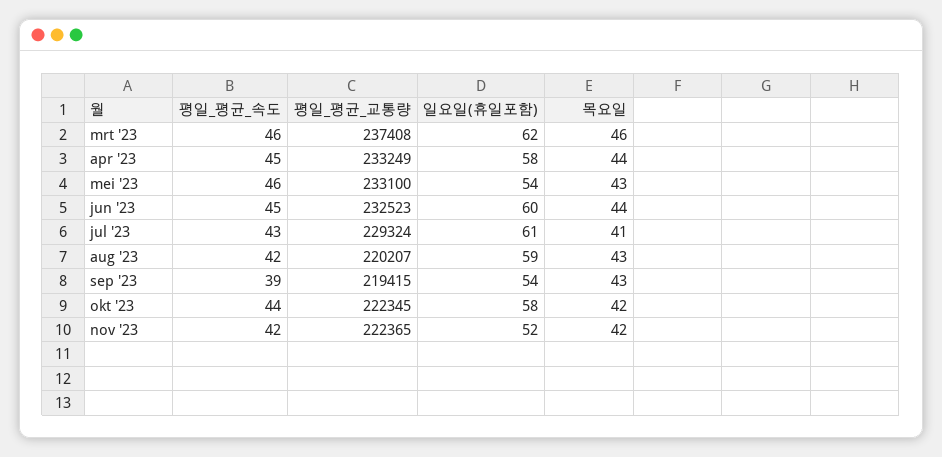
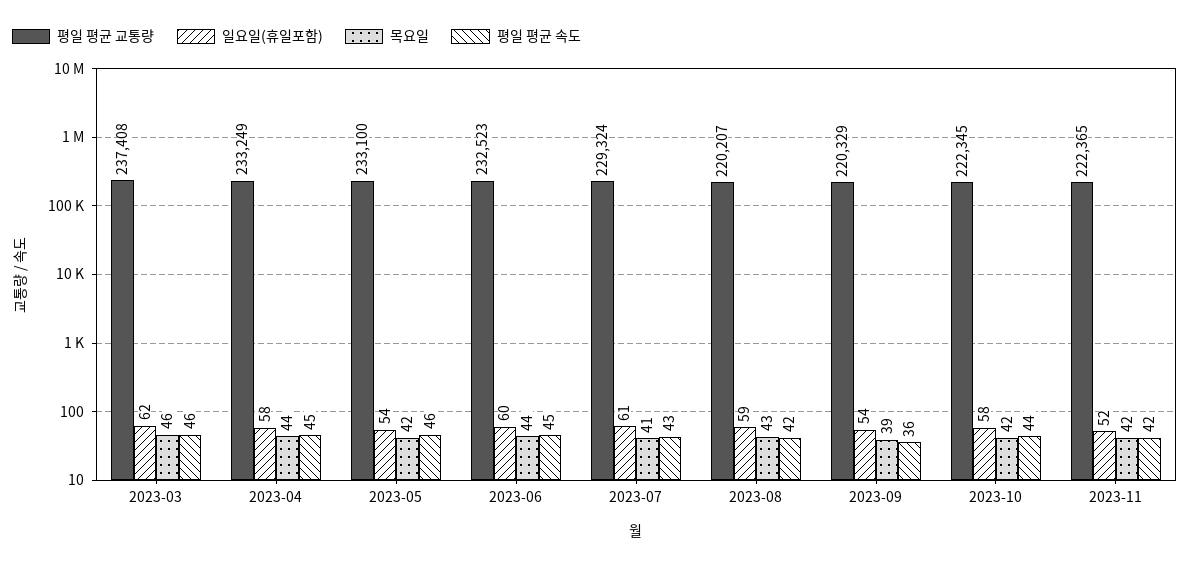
  {
    "평일_평균_속도": {
      "mrt '23": 46,
      "apr '23": 45,
      "mei '23": 46,
      "jun '23": 45,
      "jul '23": 43,
      "aug '23": 42,
-     "sep '23": 39,
+     "sep '23": 36,
      "okt '23": 44,
      "nov '23": 42
    },
    "평일_평균_교통량": {
      "mrt '23": 237408,
      "apr '23": 233249,
      "mei '23": 233100,
      "jun '23": 232523,
      "jul '23": 229324,
      "aug '23": 220207,
-     "sep '23": 219415,
+     "sep '23": 220329,
      "okt '23": 222345,
      "nov '23": 222365
    },
    "일요일(휴일포함)": {
      "mrt '23": 62,
      "apr '23": 58,
      "mei '23": 54,
      "jun '23": 60,
      "jul '23": 61,
      "aug '23": 59,
      "sep '23": 54,
      "okt '23": 58,
      "nov '23": 52
    },
    "목요일": {
      "mrt '23": 46,
      "apr '23": 44,
-     "mei '23": 43,
+     "mei '23": 42,
      "jun '23": 44,
      "jul '23": 41,
      "aug '23": 43,
-     "sep '23": 43,
+     "sep '23": 39,
      "okt '23": 42,
      "nov '23": 42
    }
  }

